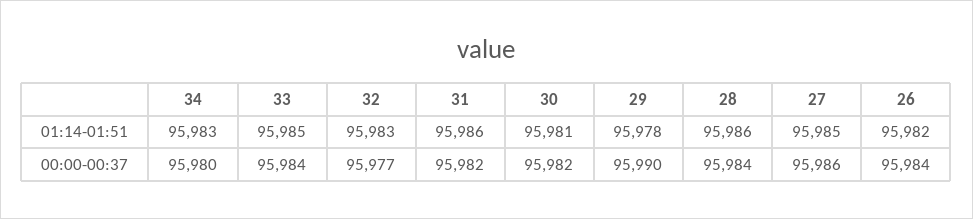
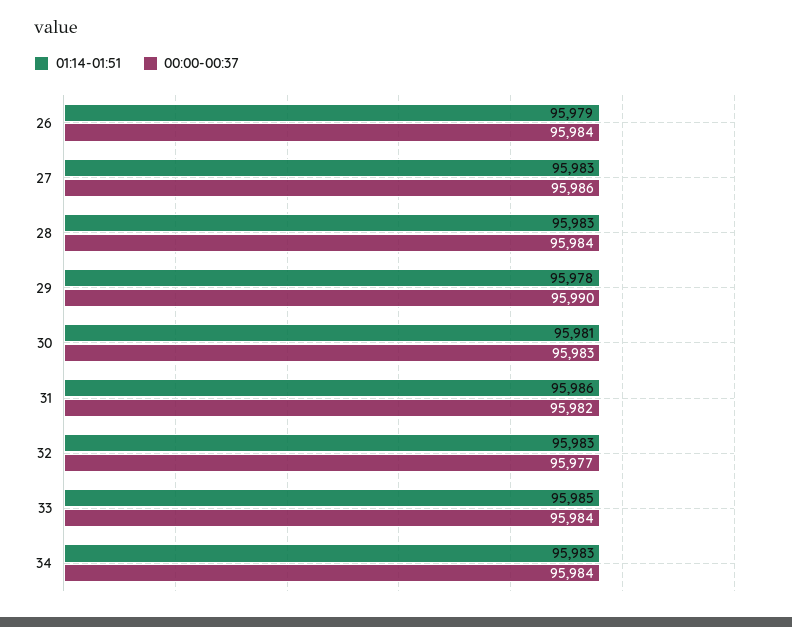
  {
    "01:14-01:51": {
      "34": 95983,
      "33": 95985,
      "32": 95983,
      "31": 95986,
      "30": 95981,
      "29": 95978,
-     "28": 95986,
+     "28": 95983,
-     "27": 95985,
+     "27": 95983,
-     "26": 95982
+     "26": 95979
    },
    "00:00-00:37": {
-     "34": 95980,
+     "34": 95984,
      "33": 95984,
      "32": 95977,
      "31": 95982,
-     "30": 95982,
+     "30": 95983,
      "29": 95990,
      "28": 95984,
      "27": 95986,
      "26": 95984
    }
  }

